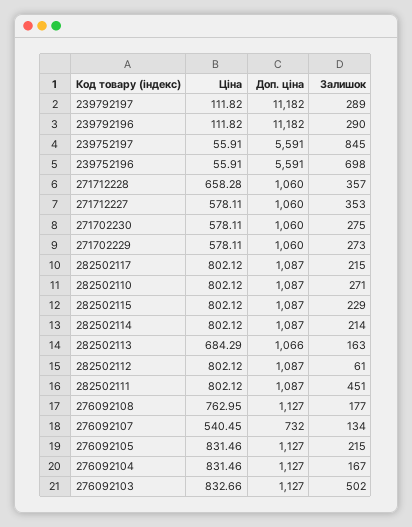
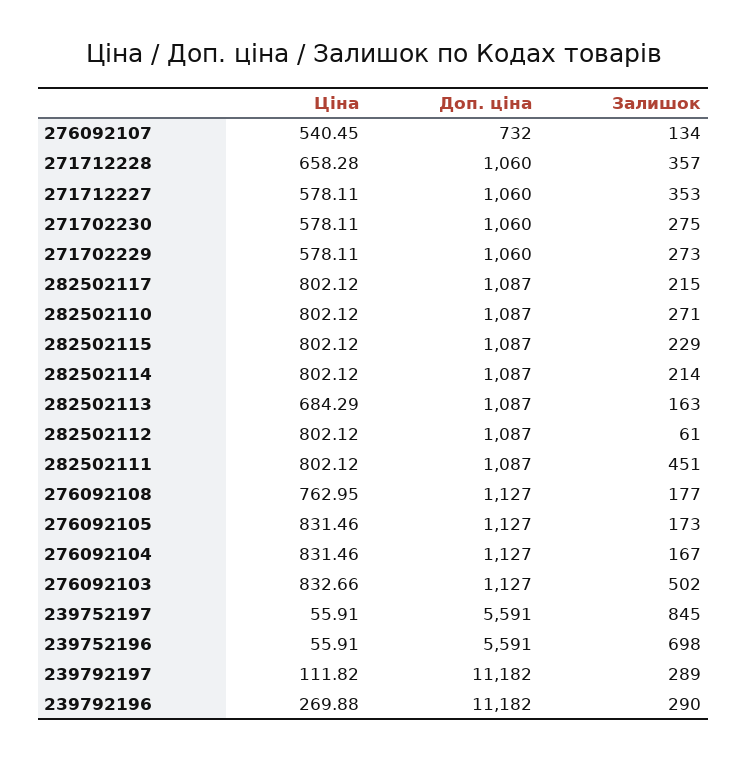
  {
    "Ціна": {
      "239792197": 111.82,
-     "239792196": 111.82,
+     "239792196": 269.88,
      "239752197": 55.91,
      "239752196": 55.91,
      "271712228": 658.28,
      "271712227": 578.11,
      "271702230": 578.11,
      "271702229": 578.11,
      "282502117": 802.12,
      "282502110": 802.12,
      "282502115": 802.12,
      "282502114": 802.12,
      "282502113": 684.29,
      "282502112": 802.12,
      "282502111": 802.12,
      "276092108": 762.95,
      "276092107": 540.45,
      "276092105": 831.46,
      "276092104": 831.46,
      "276092103": 832.66
    },
    "Доп. ціна": {
      "239792197": 11182,
      "239792196": 11182,
      "239752197": 5591,
      "239752196": 5591,
      "271712228": 1060,
      "271712227": 1060,
      "271702230": 1060,
      "271702229": 1060,
      "282502117": 1087,
      "282502110": 1087,
      "282502115": 1087,
      "282502114": 1087,
-     "282502113": 1066,
+     "282502113": 1087,
      "282502112": 1087,
      "282502111": 1087,
      "276092108": 1127,
      "276092107": 732,
      "276092105": 1127,
      "276092104": 1127,
      "276092103": 1127
    },
    "Залишок": {
      "239792197": 289,
      "239792196": 290,
      "239752197": 845,
      "239752196": 698,
      "271712228": 357,
      "271712227": 353,
      "271702230": 275,
      "271702229": 273,
      "282502117": 215,
      "282502110": 271,
      "282502115": 229,
      "282502114": 214,
      "282502113": 163,
      "282502112": 61,
      "282502111": 451,
      "276092108": 177,
      "276092107": 134,
-     "276092105": 215,
+     "276092105": 173,
      "276092104": 167,
      "276092103": 502
    }
  }

